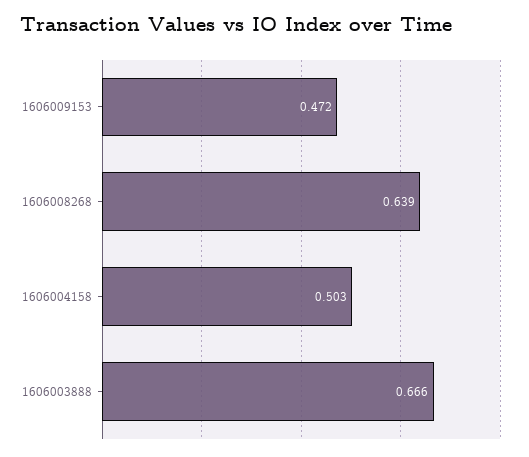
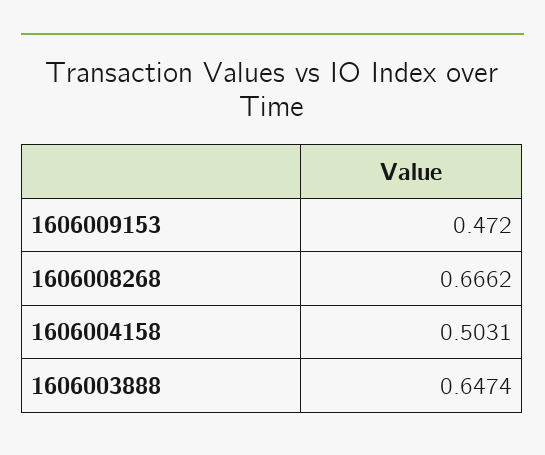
  {
    "1606009153": 0.472,
-   "1606008268": 0.639,
+   "1606008268": 0.6662,
    "1606004158": 0.5031,
-   "1606003888": 0.666
+   "1606003888": 0.6474
  }

